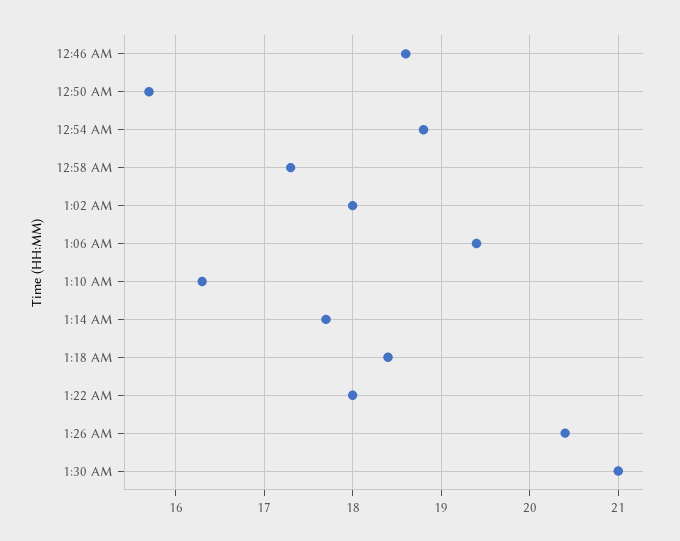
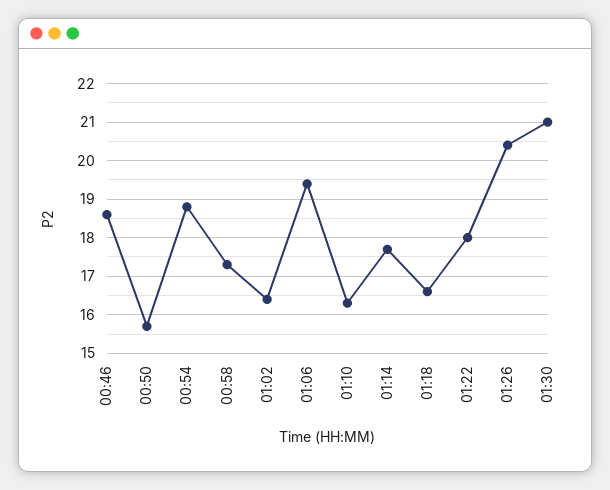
  {
    "12:46 AM": 18.6,
    "12:50 AM": 15.7,
    "12:54 AM": 18.8,
    "12:58 AM": 17.3,
-   "1:02 AM": 18,
+   "1:02 AM": 16.5,
    "1:06 AM": 19.4,
    "1:10 AM": 16.3,
    "1:14 AM": 17.7,
-   "1:18 AM": 18.4,
+   "1:18 AM": 16.5,
    "1:22 AM": 18,
    "1:26 AM": 20.4,
    "1:30 AM": 21
  }

